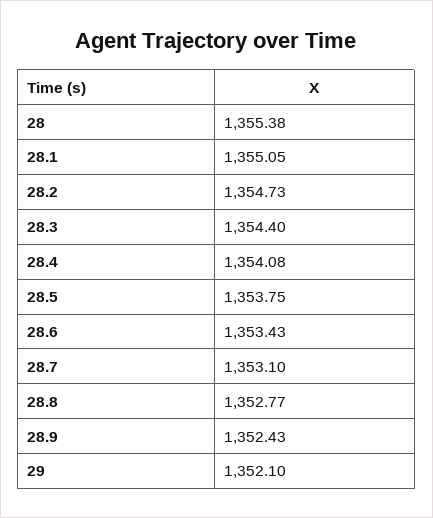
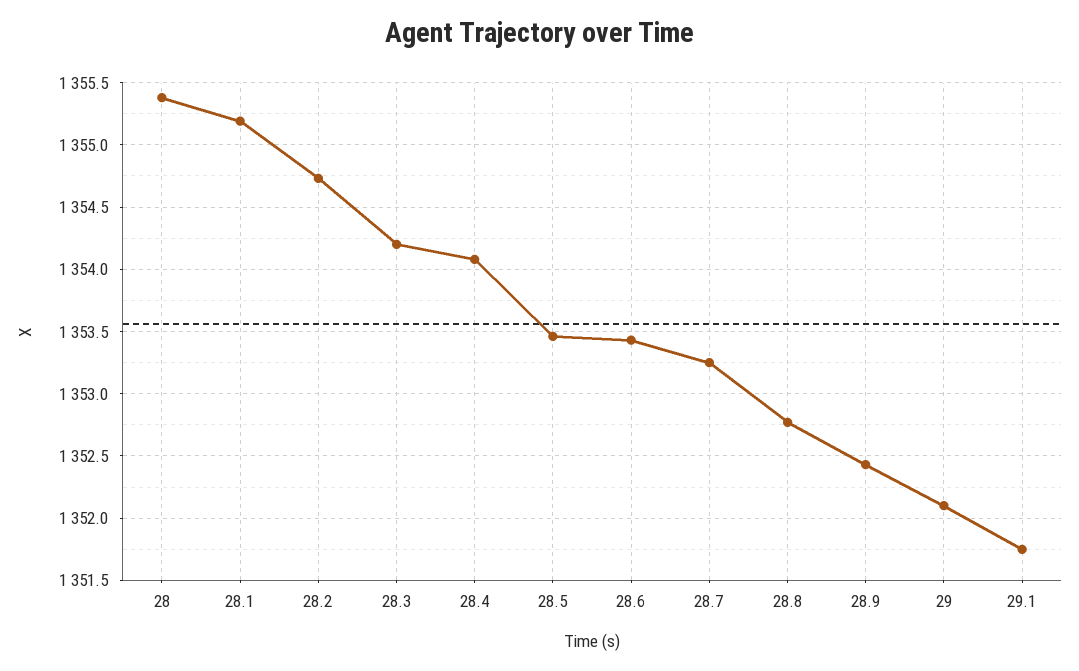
  {
    "28": 1355.38,
-   "28.1": 1355.05,
+   "28.1": 1355.2,
    "28.2": 1354.73,
-   "28.3": 1354.4,
+   "28.3": 1354.2,
    "28.4": 1354.08,
-   "28.5": 1353.75,
+   "28.5": 1353.45,
    "28.6": 1353.43,
-   "28.7": 1353.1,
+   "28.7": 1353.25,
    "28.8": 1352.77,
    "28.9": 1352.43,
-   "29": 1352.1
+   "29": 1352.1,
+   "29.1": 1351.75
  }

